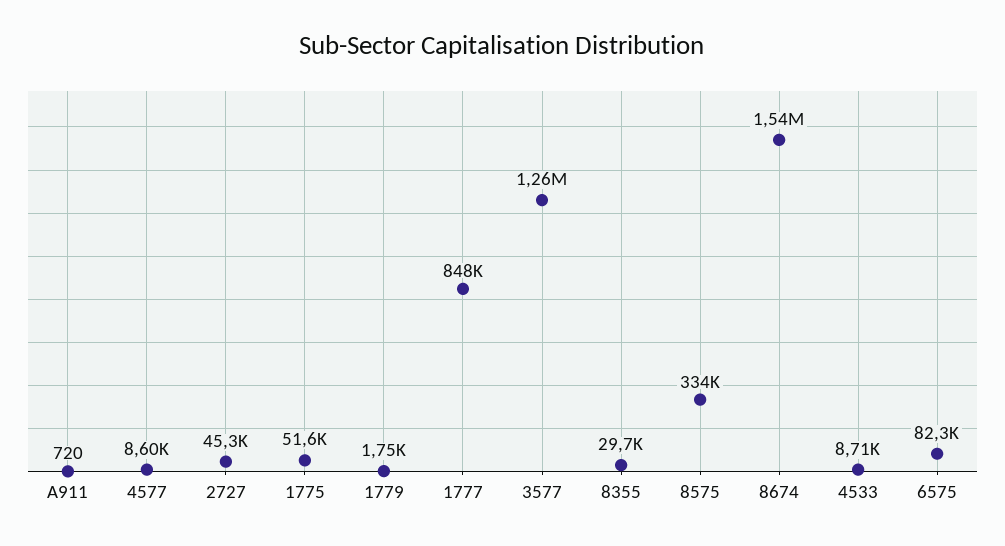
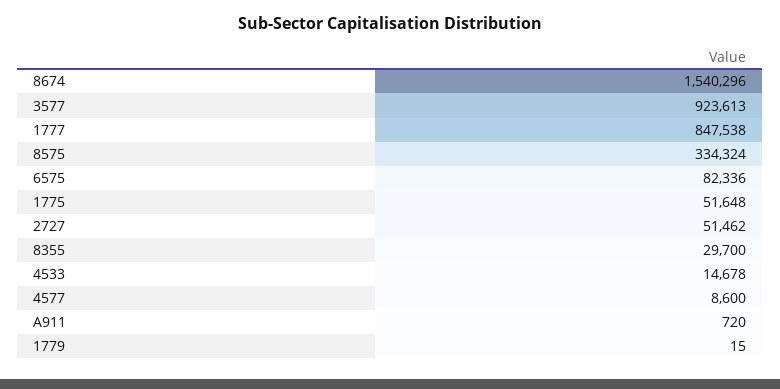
  {
    "A911": 720,
    "4577": 8600,
-   "2727": 45300,
+   "2727": 51462,
    "1775": 51648,
-   "1779": 1750,
+   "1779": 15,
    "1777": 847538,
-   "3577": 1260000,
+   "3577": 923613,
    "8355": 29700,
    "8575": 334324,
    "8674": 1540296,
-   "4533": 8710,
+   "4533": 14678,
    "6575": 82336
  }

